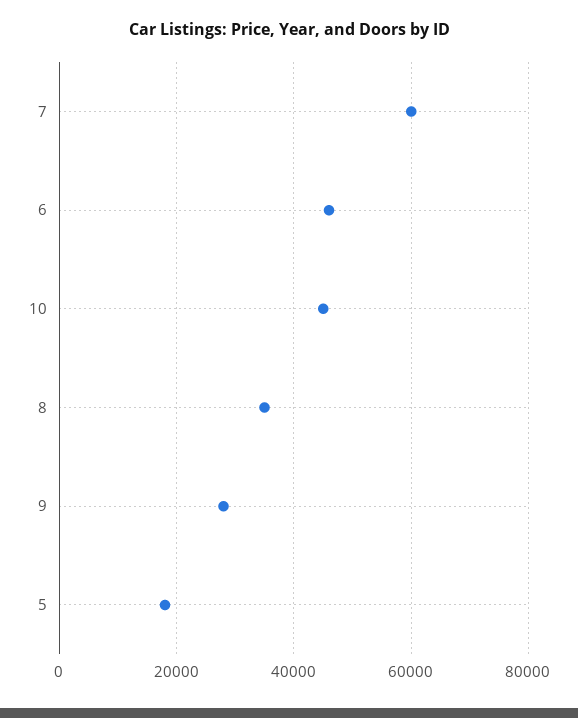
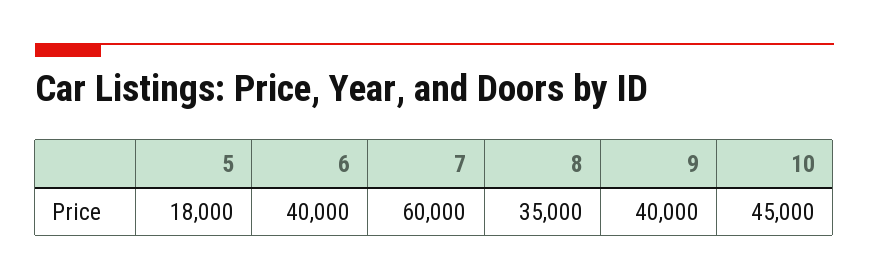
  {
    "7": 60000,
-   "6": 46000,
+   "6": 40000,
    "10": 45000,
    "8": 35000,
-   "9": 28000,
+   "9": 40000,
    "5": 18000
  }

